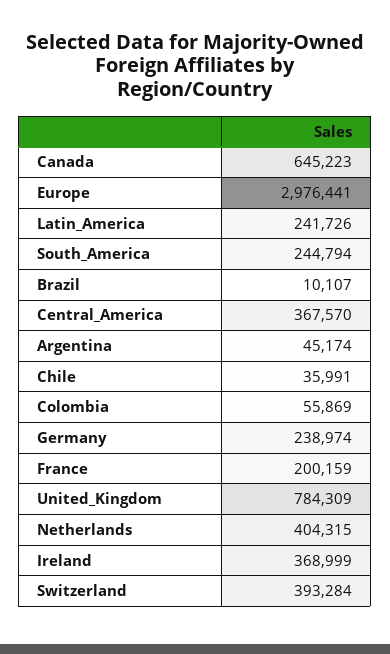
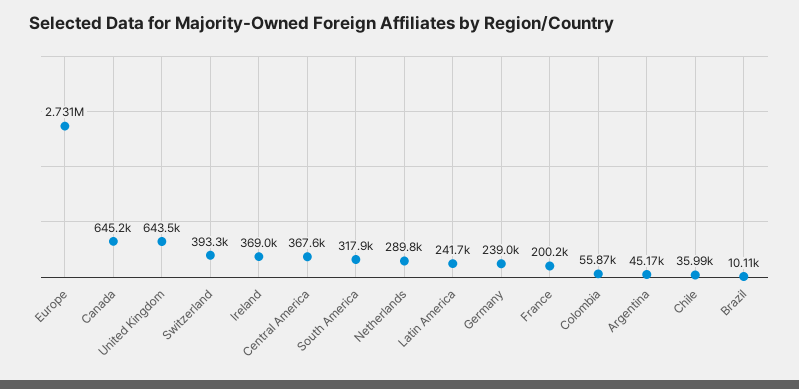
  {
    "Canada": 645223,
-   "Europe": 2976441,
+   "Europe": 2731000,
    "Latin_America": 241726,
-   "South_America": 244794,
+   "South_America": 317900,
    "Brazil": 10107,
    "Central_America": 367570,
    "Argentina": 45174,
    "Chile": 35991,
    "Colombia": 55869,
    "Germany": 238974,
    "France": 200159,
-   "United_Kingdom": 784309,
+   "United_Kingdom": 643500,
-   "Netherlands": 404315,
+   "Netherlands": 289800,
    "Ireland": 368999,
    "Switzerland": 393284
  }

